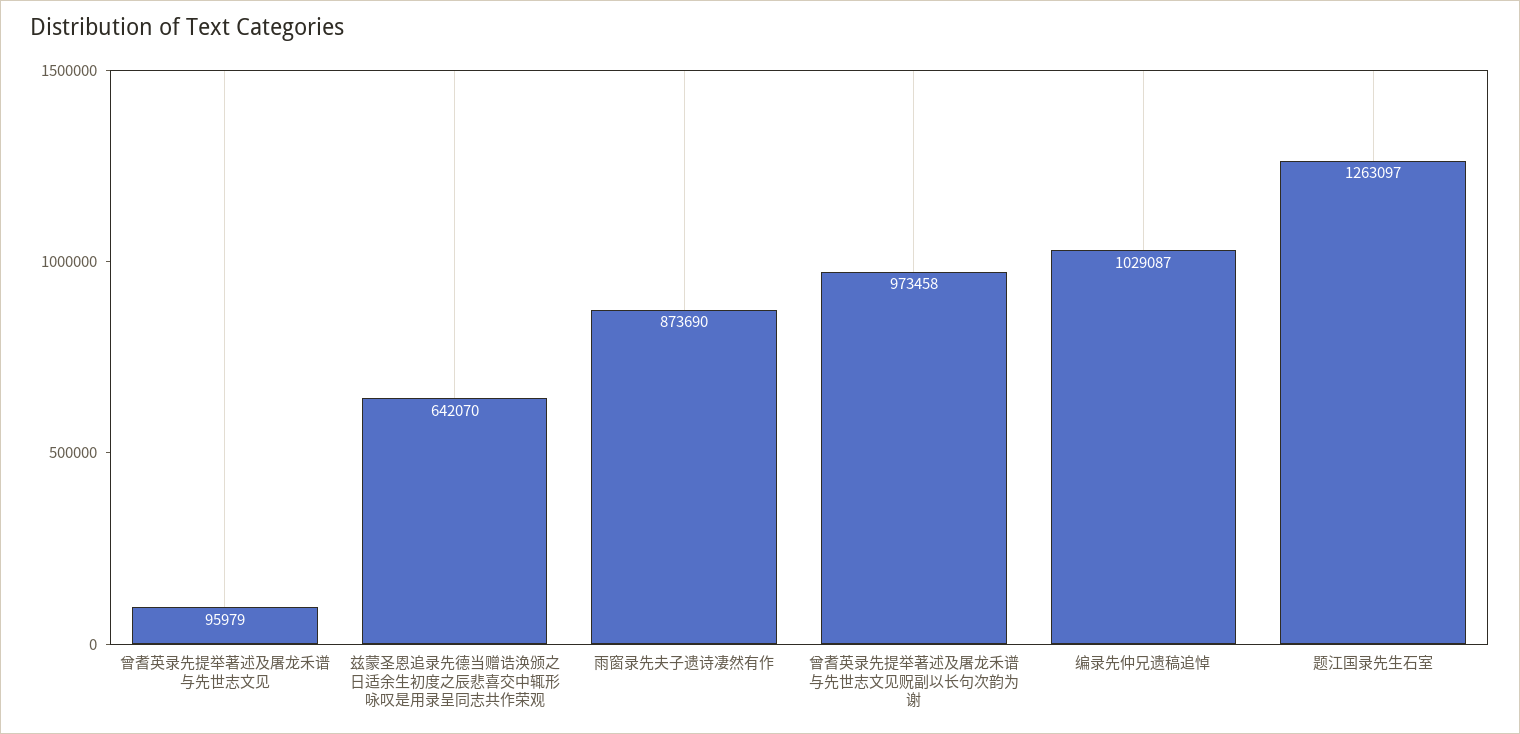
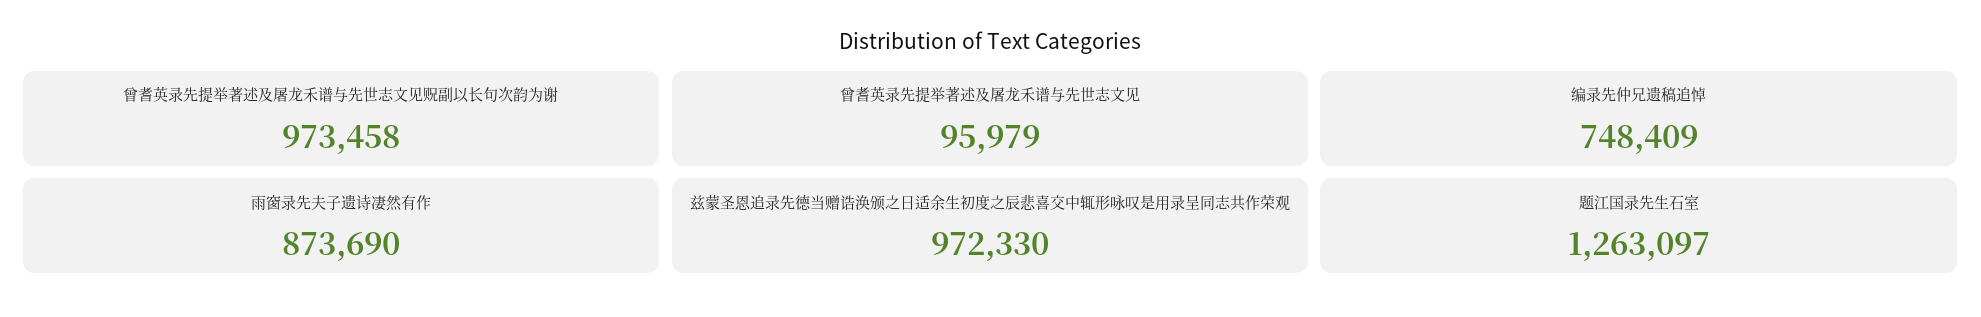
  {
    "曾耆英录先提举著述及屠龙禾谱与先世志文见": 95979,
-   "兹蒙圣恩追录先德当赠诰涣颁之日适余生初度之辰悲喜交中辄形咏叹是用录呈同志共作荣观": 642070,
+   "兹蒙圣恩追录先德当赠诰涣颁之日适余生初度之辰悲喜交中辄形咏叹是用录呈同志共作荣观": 972330,
    "雨窗录先夫子遗诗凄然有作": 873690,
    "曾耆英录先提举著述及屠龙禾谱与先世志文见贶副以长句次韵为谢": 973458,
-   "编录先仲兄遗稿追悼": 1029087,
+   "编录先仲兄遗稿追悼": 748409,
    "题江国录先生石室": 1263097
  }

